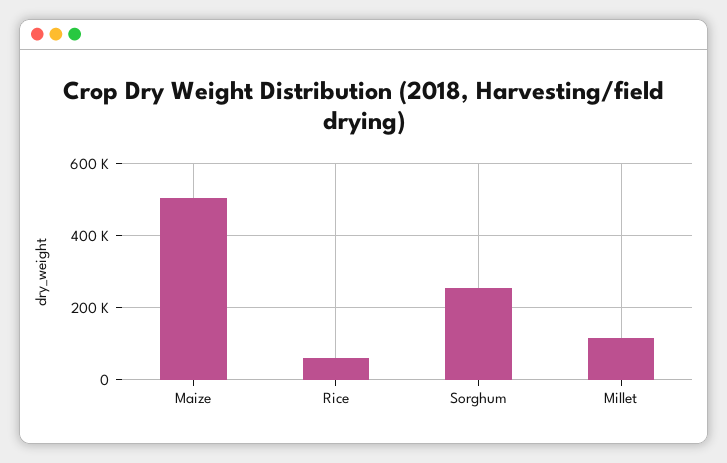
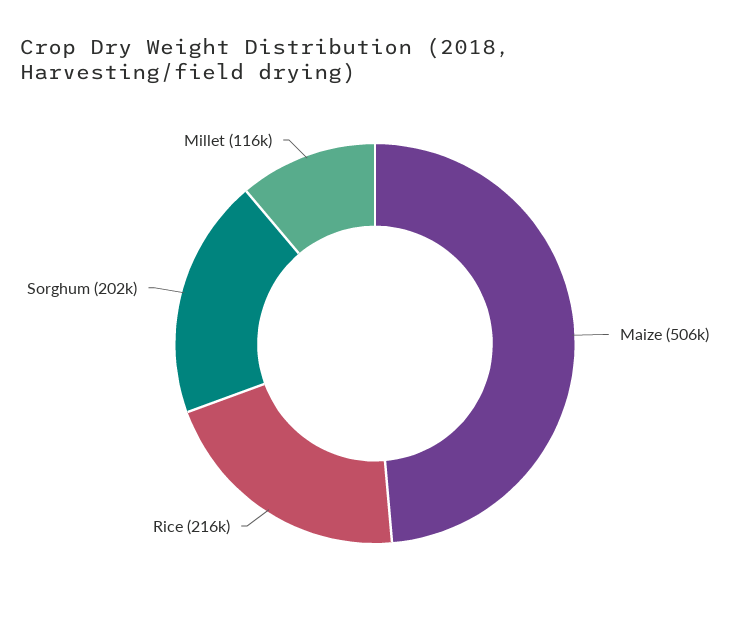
  {
    "Maize": 506000,
-   "Rice": 60000,
+   "Rice": 216000,
-   "Sorghum": 260000,
+   "Sorghum": 202000,
    "Millet": 116000
  }

